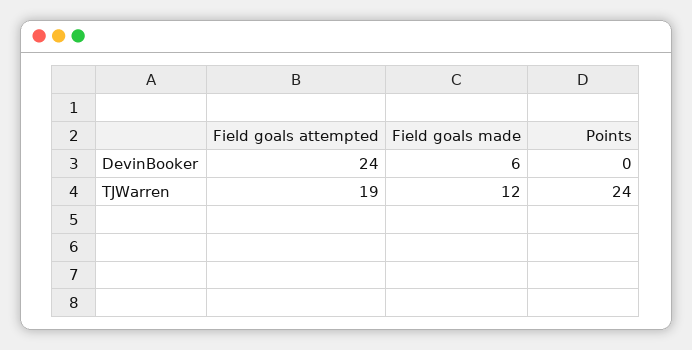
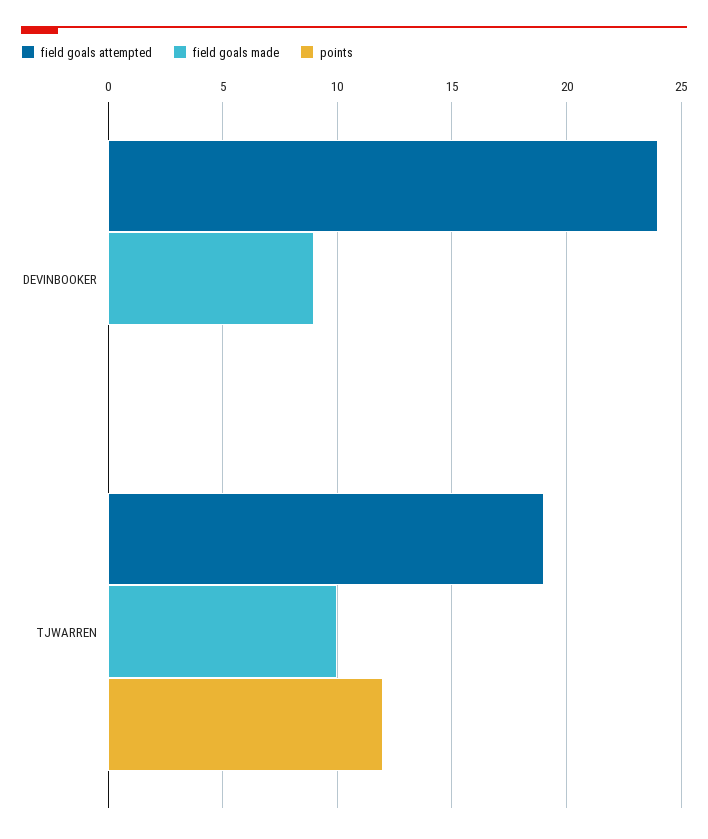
  {
    "Field goals attempted": {
      "DevinBooker": 24,
      "TJWarren": 19
    },
    "Field goals made": {
-     "DevinBooker": 6,
+     "DevinBooker": 9,
-     "TJWarren": 12
+     "TJWarren": 10
    },
    "Points": {
      "DevinBooker": 0,
-     "TJWarren": 24
+     "TJWarren": 12
    }
  }

